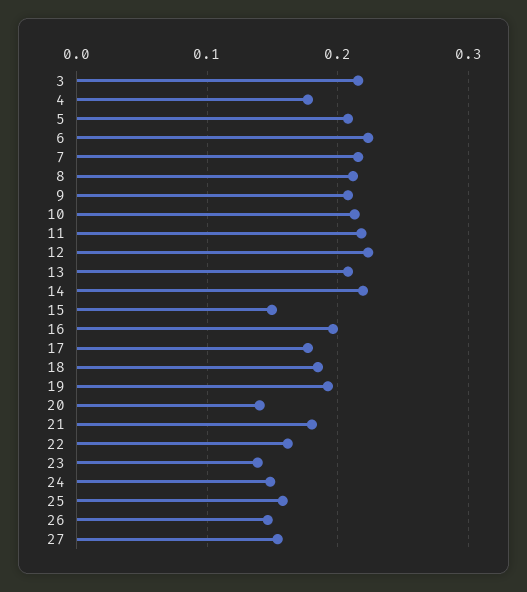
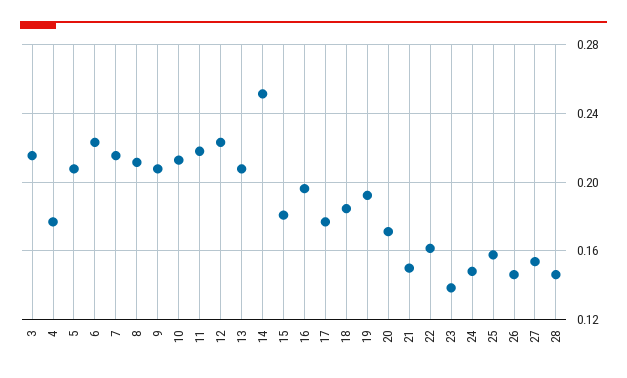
  {
    "3": 0.215,
    "4": 0.175,
    "5": 0.21,
    "6": 0.225,
    "7": 0.215,
    "8": 0.21,
    "9": 0.21,
    "10": 0.215,
    "11": 0.22,
    "12": 0.225,
    "13": 0.21,
-   "14": 0.22,
+   "14": 0.25,
-   "15": 0.15,
+   "15": 0.18,
    "16": 0.195,
    "17": 0.175,
    "18": 0.185,
    "19": 0.19,
-   "20": 0.14,
+   "20": 0.17,
-   "21": 0.18,
+   "21": 0.15,
    "22": 0.16,
    "23": 0.14,
    "24": 0.15,
    "25": 0.16,
    "26": 0.145,
-   "27": 0.155
+   "27": 0.155,
+   "28": 0.145
  }

